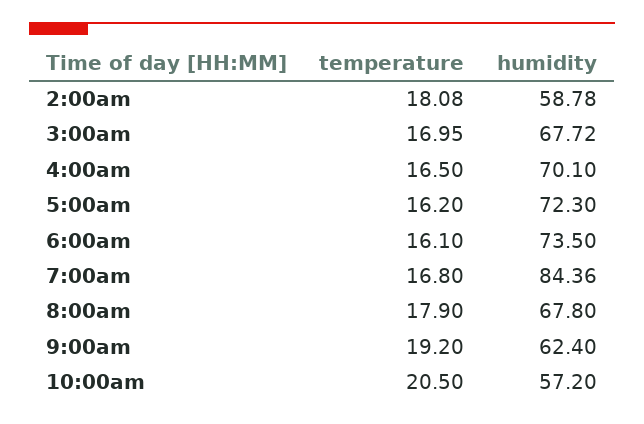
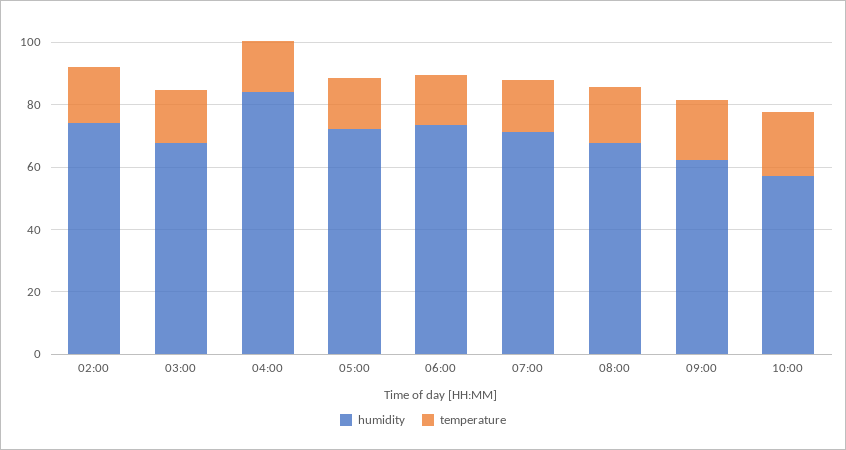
  {
    "temperature": {
      "2:00am": 18.08,
      "3:00am": 16.95,
      "4:00am": 16.5,
      "5:00am": 16.2,
      "6:00am": 16.1,
      "7:00am": 16.8,
      "8:00am": 17.9,
      "9:00am": 19.2,
      "10:00am": 20.5
    },
    "humidity": {
-     "2:00am": 58.78,
+     "2:00am": 75,
      "3:00am": 67.72,
-     "4:00am": 70.1,
+     "4:00am": 85,
      "5:00am": 72.3,
      "6:00am": 73.5,
-     "7:00am": 84.36,
+     "7:00am": 70,
      "8:00am": 67.8,
      "9:00am": 62.4,
      "10:00am": 57.2
    }
  }

